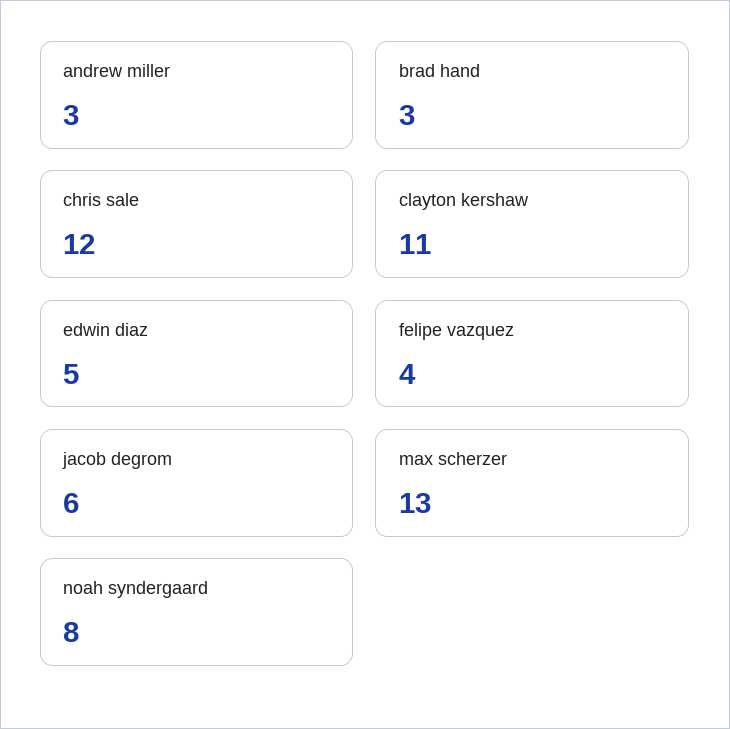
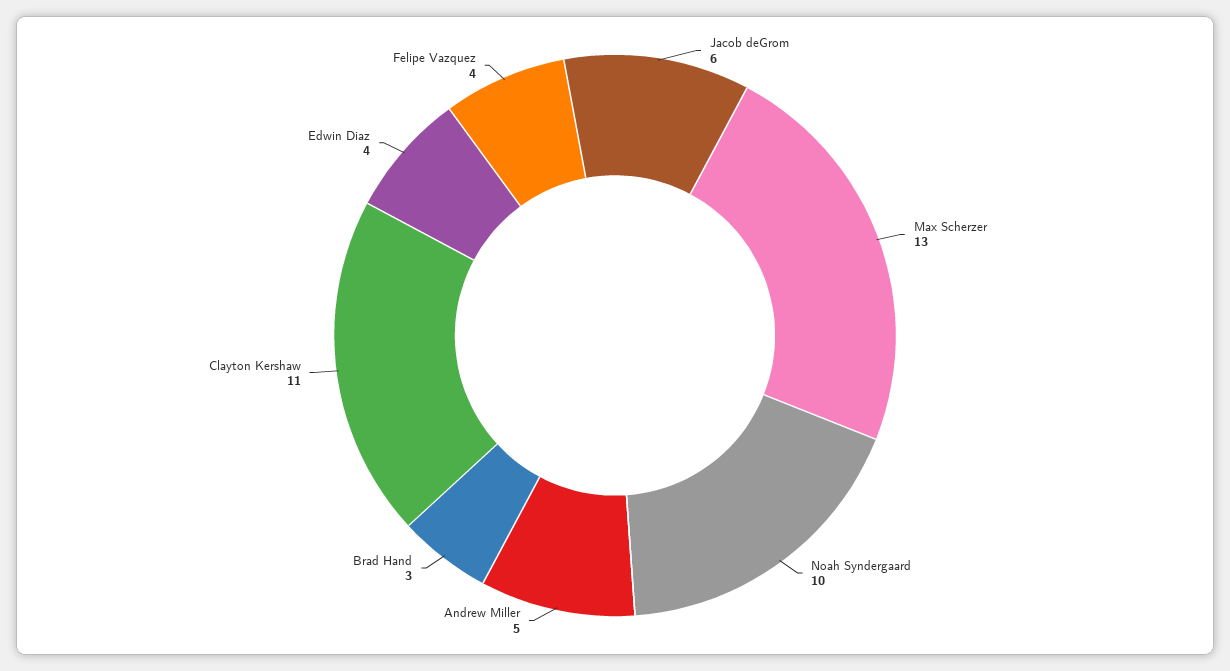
  {
-   "andrew miller": 3,
+   "andrew miller": 5,
    "brad hand": 3,
-   "chris sale": 12,
    "clayton kershaw": 11,
-   "edwin diaz": 5,
+   "edwin diaz": 4,
    "felipe vazquez": 4,
    "jacob degrom": 6,
    "max scherzer": 13,
-   "noah syndergaard": 8
+   "noah syndergaard": 10
  }

